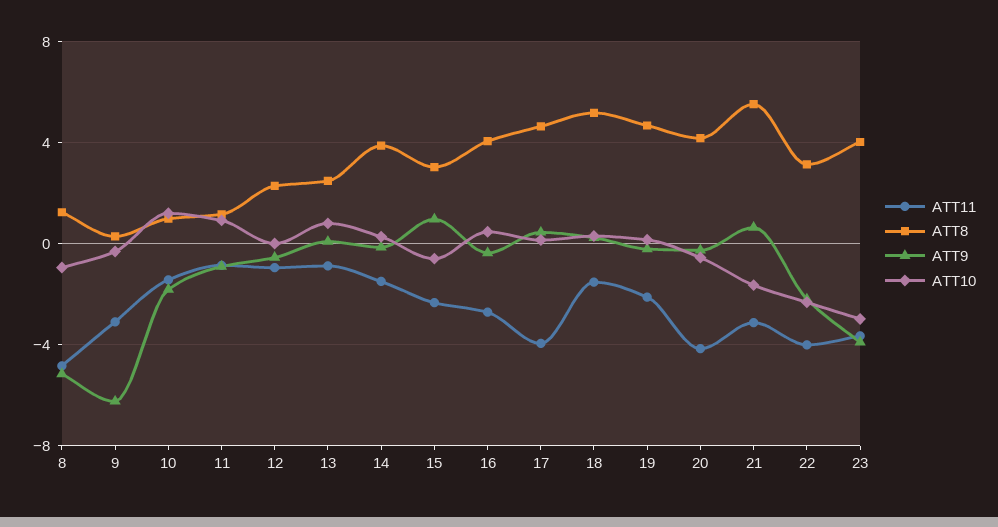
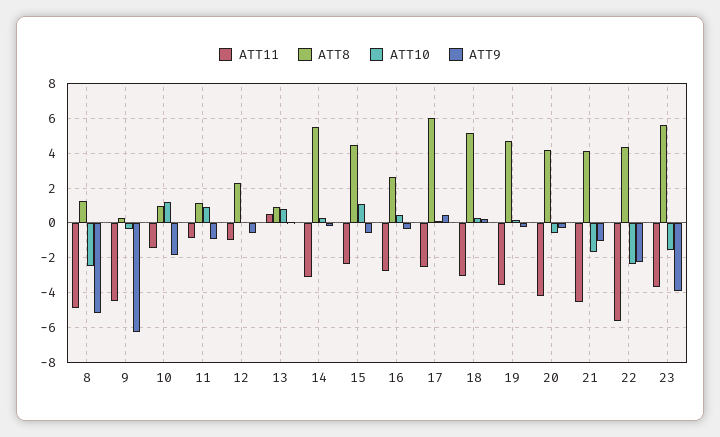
  {
    "ATT11": {
      "8": -5,
-     "9": -3,
+     "9": -4.5,
      "10": -1.5,
      "11": -1,
      "12": -1,
-     "13": -1,
+     "13": 0.5,
-     "14": -1.5,
+     "14": -3,
      "15": -2.5,
      "16": -2.5,
-     "17": -4,
+     "17": -2.5,
-     "18": -1.5,
+     "18": -3,
-     "19": -2,
+     "19": -3.5,
      "20": -4,
-     "21": -3,
+     "21": -4.5,
-     "22": -4,
+     "22": -5.5,
      "23": -3.5
    },
    "ATT8": {
      "8": 1,
      "9": 0.5,
      "10": 1,
      "11": 1,
      "12": 2.5,
-     "13": 2.5,
+     "13": 1,
-     "14": 4,
+     "14": 5.5,
-     "15": 3,
+     "15": 4.5,
-     "16": 4,
+     "16": 2.5,
-     "17": 4.5,
+     "17": 6,
      "18": 5,
      "19": 4.5,
      "20": 4,
-     "21": 5.5,
+     "21": 4,
-     "22": 3,
+     "22": 4.5,
-     "23": 4
+     "23": 5.5
    },
    "ATT9": {
      "8": -5,
      "9": -6.5,
      "10": -2,
      "11": -1,
      "12": -0.5,
      "13": 0,
      "14": 0,
-     "15": 1,
+     "15": -0.5,
      "16": -0.5,
      "17": 0.5,
      "18": 0,
      "19": 0,
      "20": -0.5,
-     "21": 0.5,
+     "21": -1,
      "22": -2,
      "23": -4
    },
    "ATT10": {
-     "8": -1,
+     "8": -2.5,
      "9": -0.5,
      "10": 1,
      "11": 1,
      "12": 0,
      "13": 1,
      "14": 0.5,
-     "15": -0.5,
+     "15": 1,
      "16": 0.5,
      "17": 0,
      "18": 0.5,
      "19": 0,
      "20": -0.5,
      "21": -1.5,
      "22": -2.5,
-     "23": -3
+     "23": -1.5
    }
  }

